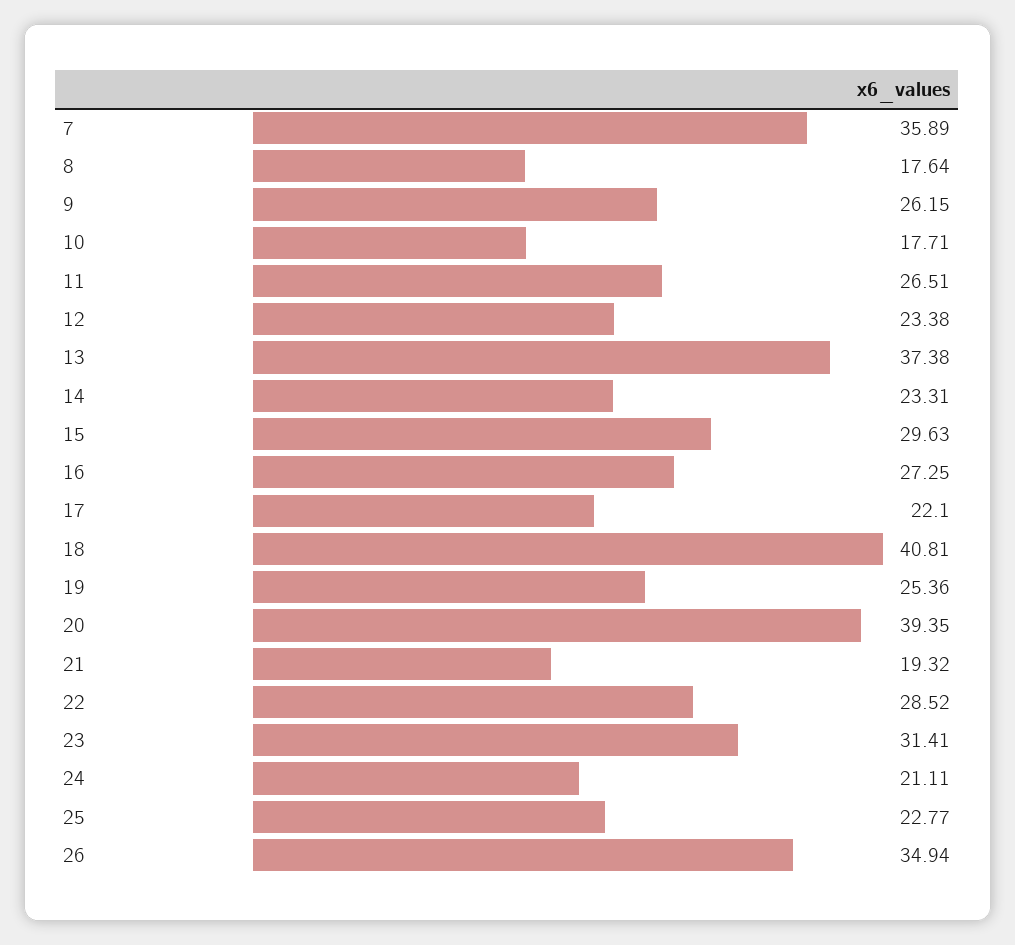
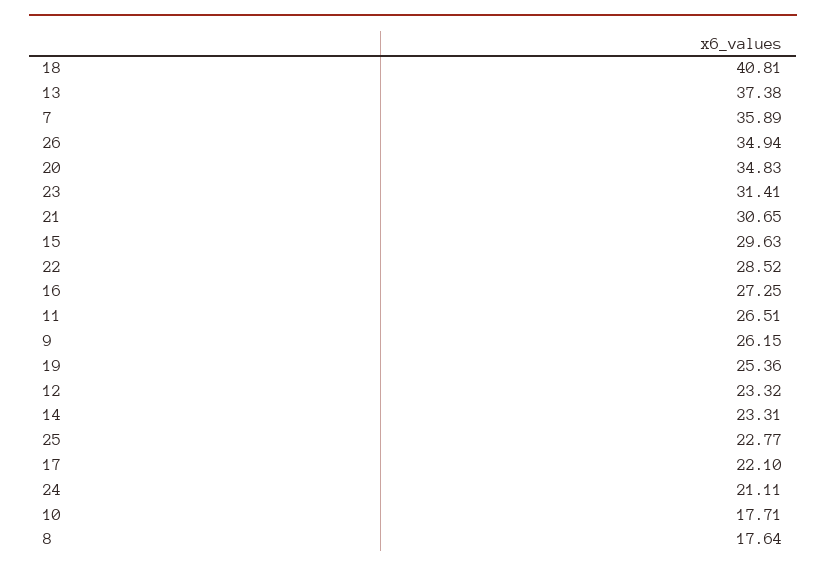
  {
    "7": 35.89,
    "8": 17.64,
    "9": 26.15,
    "10": 17.71,
    "11": 26.51,
-   "12": 23.38,
+   "12": 23.32,
    "13": 37.38,
    "14": 23.31,
    "15": 29.63,
    "16": 27.25,
    "17": 22.1,
    "18": 40.81,
    "19": 25.36,
-   "20": 39.35,
+   "20": 34.83,
-   "21": 19.32,
+   "21": 30.65,
    "22": 28.52,
    "23": 31.41,
    "24": 21.11,
    "25": 22.77,
    "26": 34.94
  }

